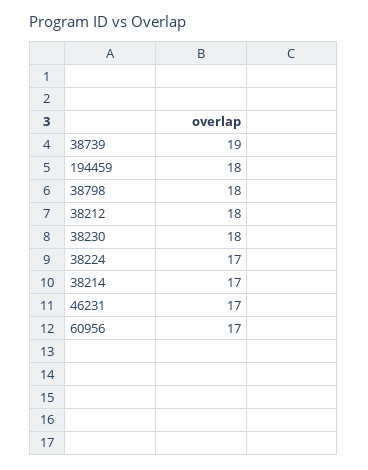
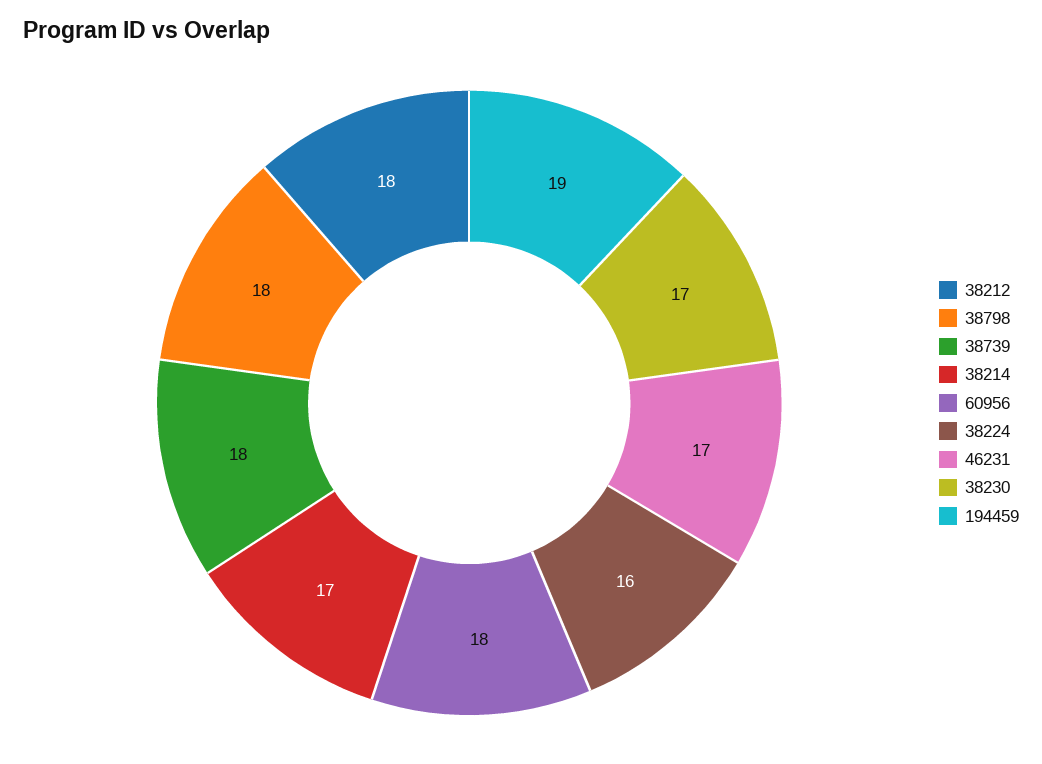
  {
-   "38739": 19,
+   "38739": 18,
-   "194459": 18,
+   "194459": 19,
    "38798": 18,
    "38212": 18,
-   "38230": 18,
+   "38230": 17,
-   "38224": 17,
+   "38224": 16,
    "38214": 17,
    "46231": 17,
-   "60956": 17
+   "60956": 18
  }

